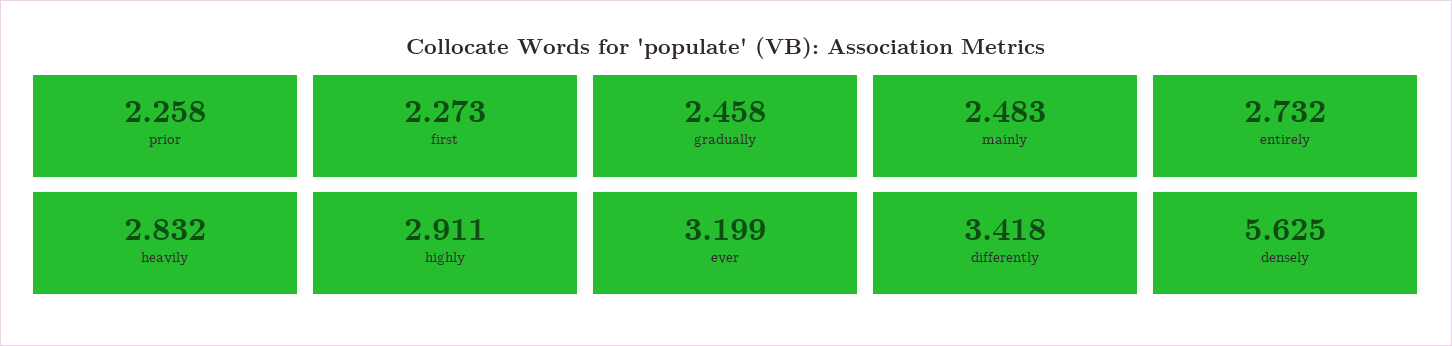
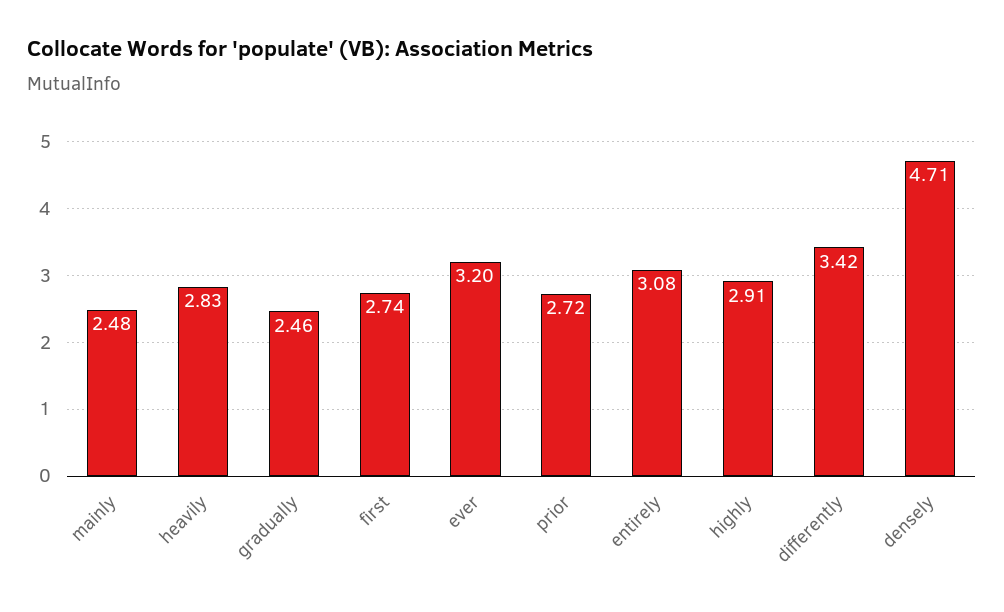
  {
-   "prior": 2.258,
+   "prior": 2.72,
-   "first": 2.273,
+   "first": 2.74,
    "gradually": 2.458,
    "mainly": 2.483,
-   "entirely": 2.732,
+   "entirely": 3.08,
    "heavily": 2.832,
    "highly": 2.911,
    "ever": 3.199,
    "differently": 3.418,
-   "densely": 5.625
+   "densely": 4.71
  }

